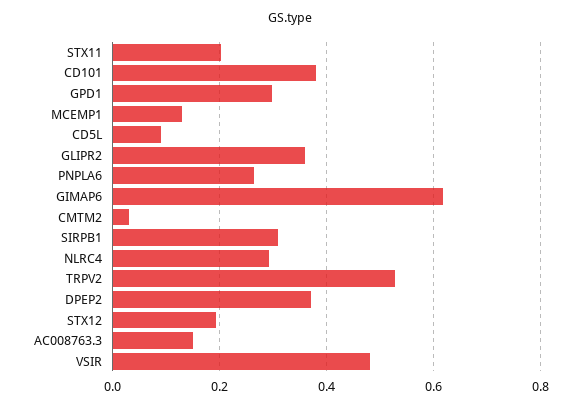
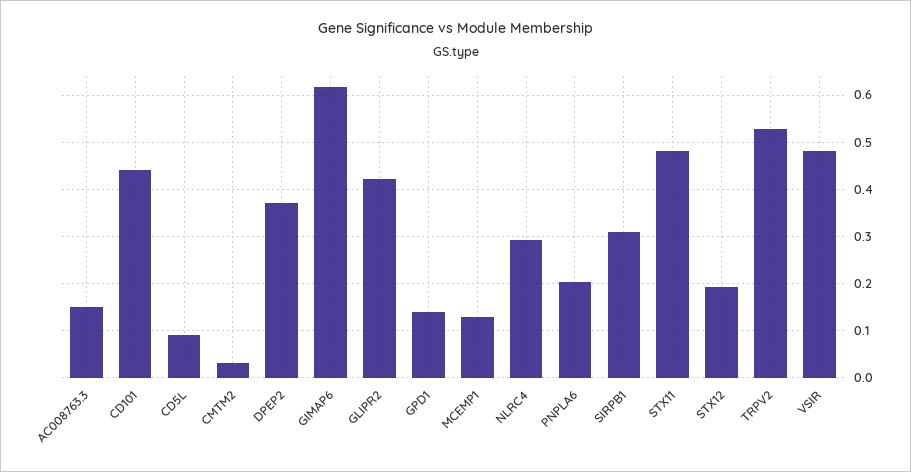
  {
-   "STX11": 0.2,
+   "STX11": 0.48,
-   "CD101": 0.38,
+   "CD101": 0.44,
-   "GPD1": 0.3,
+   "GPD1": 0.14,
    "MCEMP1": 0.12,
    "CD5L": 0.08,
-   "GLIPR2": 0.36,
+   "GLIPR2": 0.42,
-   "PNPLA6": 0.26,
+   "PNPLA6": 0.2,
    "GIMAP6": 0.62,
    "CMTM2": 0.04,
    "SIRPB1": 0.3,
    "NLRC4": 0.3,
    "TRPV2": 0.52,
    "DPEP2": 0.38,
    "STX12": 0.2,
    "AC008763.3": 0.16,
    "VSIR": 0.48
  }

